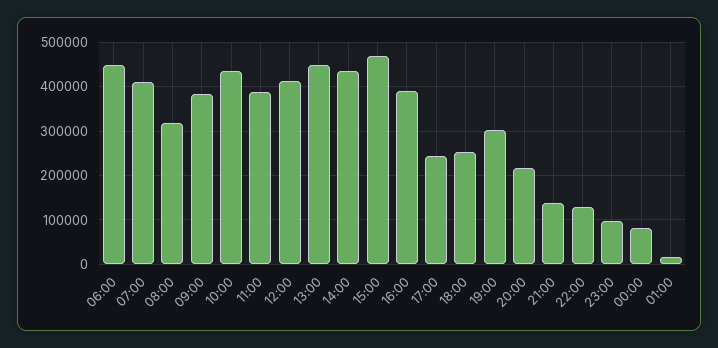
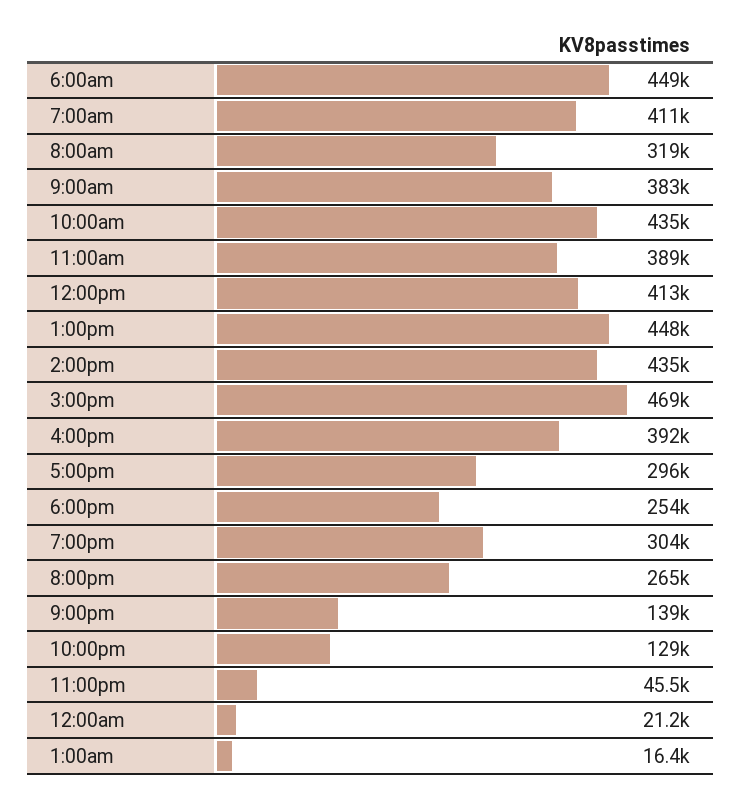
  {
    "06:00": 449000,
    "07:00": 411000,
    "08:00": 319000,
    "09:00": 383000,
    "10:00": 435000,
    "11:00": 389000,
    "12:00": 413000,
    "13:00": 448000,
    "14:00": 435000,
    "15:00": 469000,
    "16:00": 392000,
-   "17:00": 240000,
+   "17:00": 296000,
    "18:00": 254000,
    "19:00": 304000,
-   "20:00": 220000,
+   "20:00": 265000,
    "21:00": 139000,
    "22:00": 129000,
-   "23:00": 100000,
+   "23:00": 45500,
-   "00:00": 80000,
+   "00:00": 21200,
    "01:00": 16400
  }

